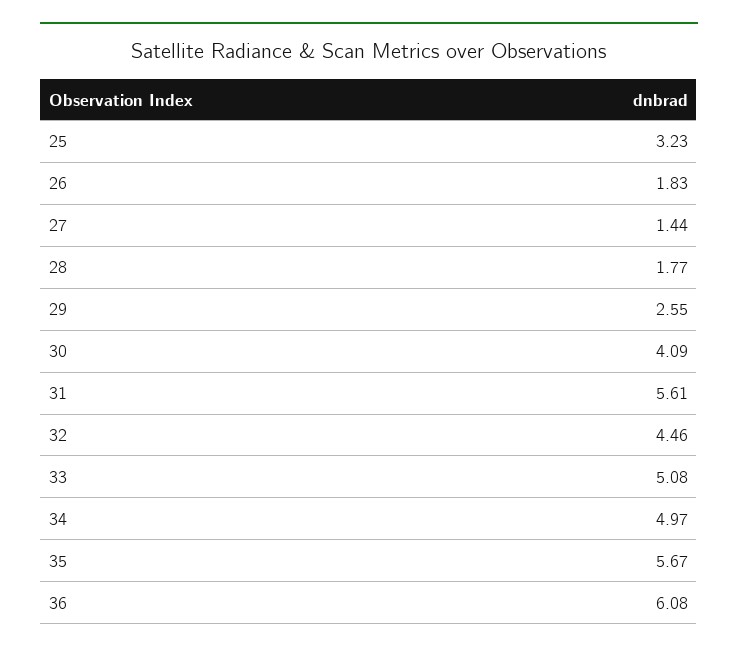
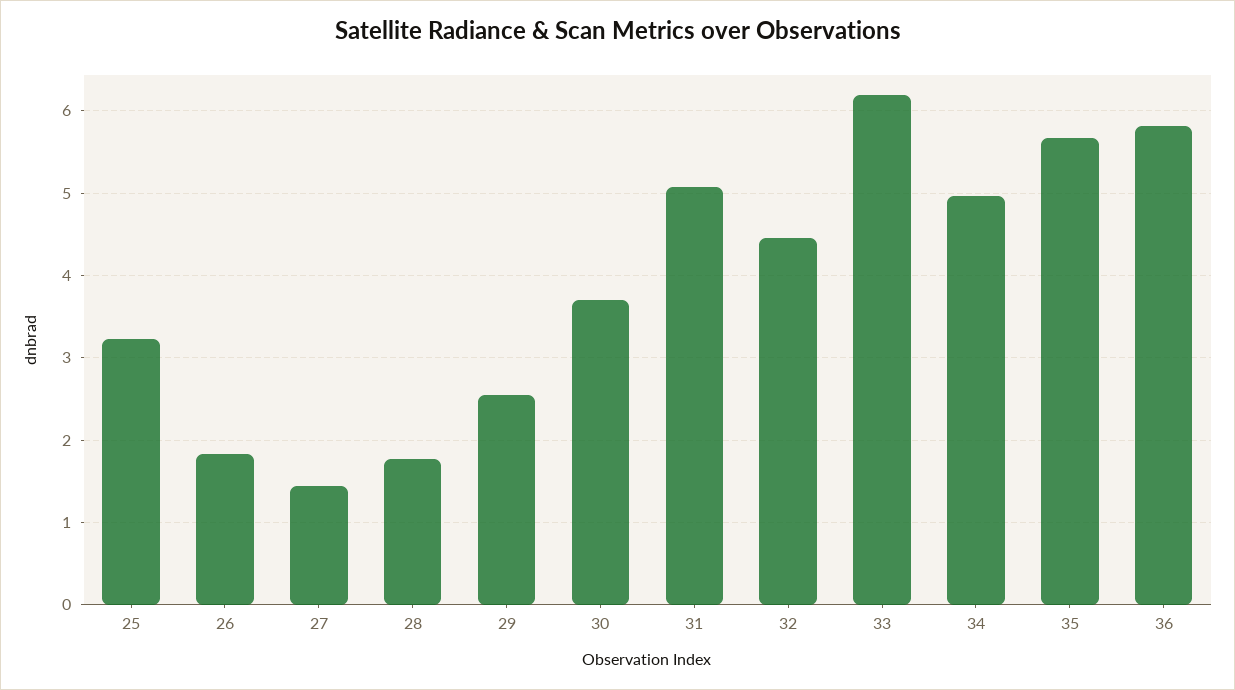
  {
    "25": 3.23,
    "26": 1.83,
    "27": 1.44,
    "28": 1.77,
    "29": 2.55,
-   "30": 4.09,
+   "30": 3.7,
-   "31": 5.61,
+   "31": 5.1,
    "32": 4.46,
-   "33": 5.08,
+   "33": 6.2,
    "34": 4.97,
    "35": 5.67,
-   "36": 6.08
+   "36": 5.8
  }

